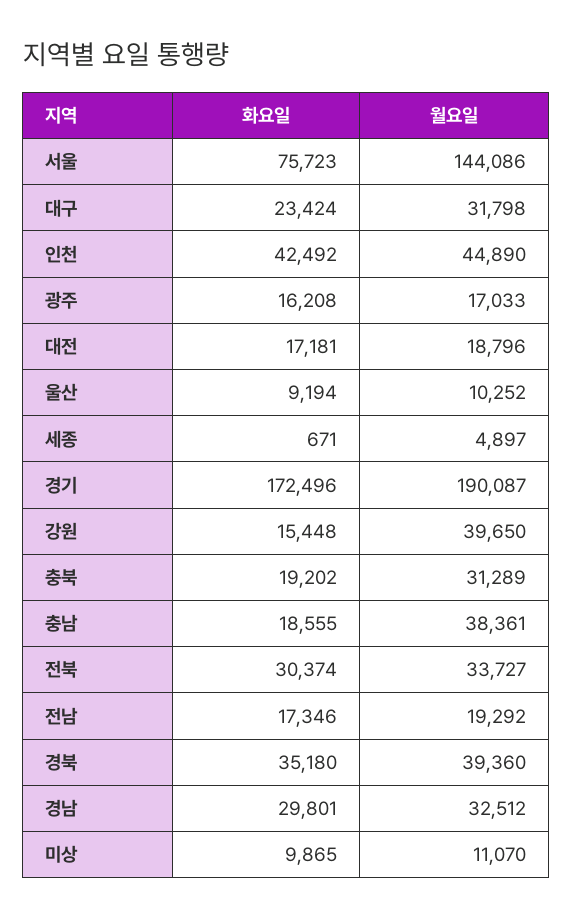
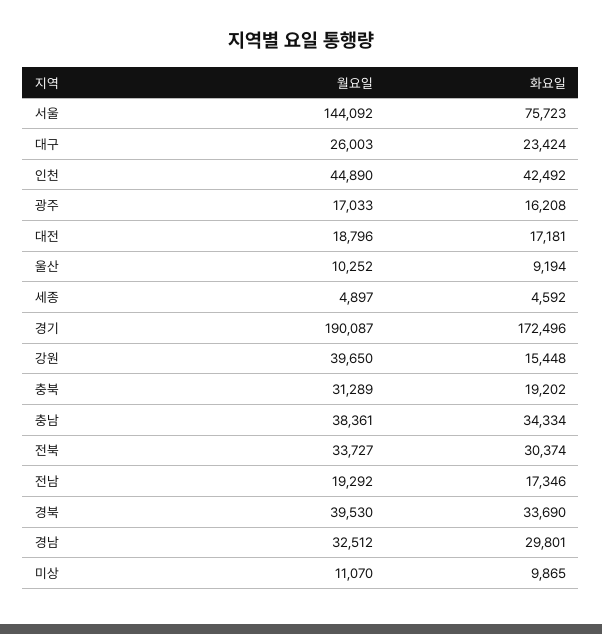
  {
    "화요일": {
      "서울": 75723,
      "대구": 23424,
      "인천": 42492,
      "광주": 16208,
      "대전": 17181,
      "울산": 9194,
-     "세종": 671,
+     "세종": 4592,
      "경기": 172496,
      "강원": 15448,
      "충북": 19202,
-     "충남": 18555,
+     "충남": 34334,
      "전북": 30374,
      "전남": 17346,
-     "경북": 35180,
+     "경북": 33690,
      "경남": 29801,
      "미상": 9865
    },
    "월요일": {
-     "서울": 144086,
+     "서울": 144092,
-     "대구": 31798,
+     "대구": 26003,
      "인천": 44890,
      "광주": 17033,
      "대전": 18796,
      "울산": 10252,
      "세종": 4897,
      "경기": 190087,
      "강원": 39650,
      "충북": 31289,
      "충남": 38361,
      "전북": 33727,
      "전남": 19292,
-     "경북": 39360,
+     "경북": 39530,
      "경남": 32512,
      "미상": 11070
    }
  }

